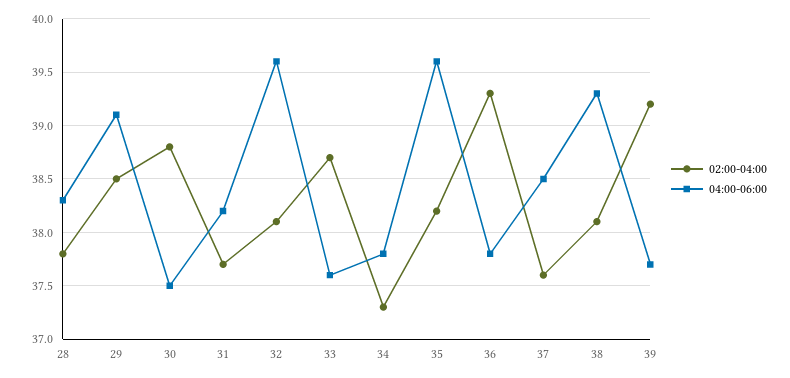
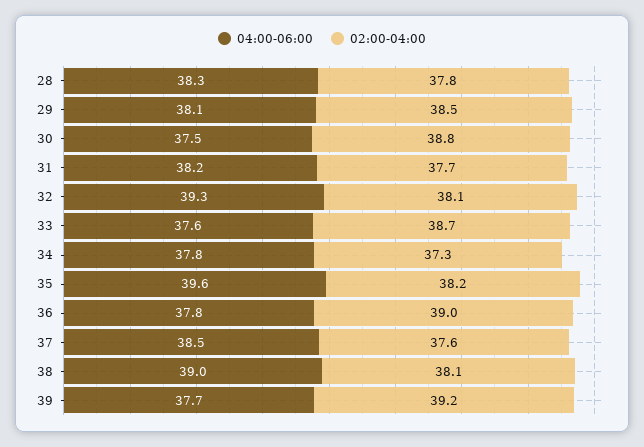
  {
    "02:00-04:00": {
      "28": 37.8,
      "29": 38.5,
      "30": 38.8,
      "31": 37.7,
      "32": 38.1,
      "33": 38.7,
      "34": 37.3,
      "35": 38.2,
-     "36": 39.3,
+     "36": 39,
      "37": 37.6,
      "38": 38.1,
      "39": 39.2
    },
    "04:00-06:00": {
      "28": 38.3,
-     "29": 39.1,
+     "29": 38.1,
      "30": 37.5,
      "31": 38.2,
-     "32": 39.6,
+     "32": 39.3,
      "33": 37.6,
      "34": 37.8,
      "35": 39.6,
      "36": 37.8,
      "37": 38.5,
-     "38": 39.3,
+     "38": 39,
      "39": 37.7
    }
  }

